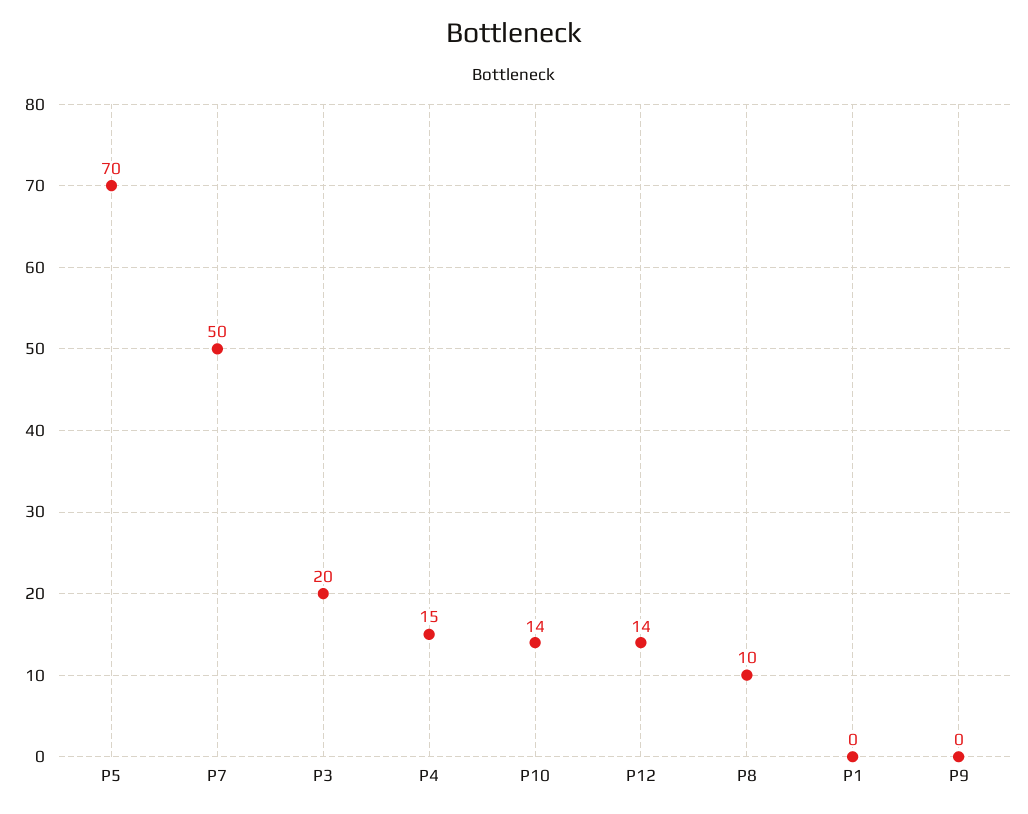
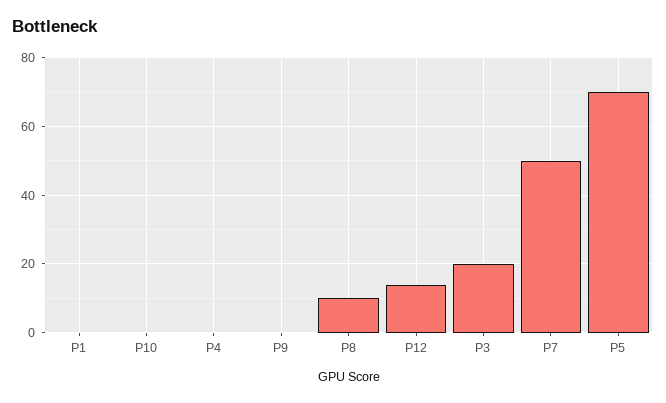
  {
    "P5": 70,
    "P7": 50,
    "P3": 20,
-   "P4": 15,
+   "P4": 0,
-   "P10": 14,
+   "P10": 0,
    "P12": 14,
    "P8": 10,
    "P1": 0,
    "P9": 0
  }

